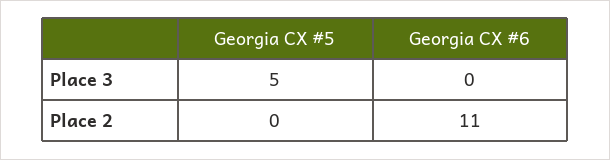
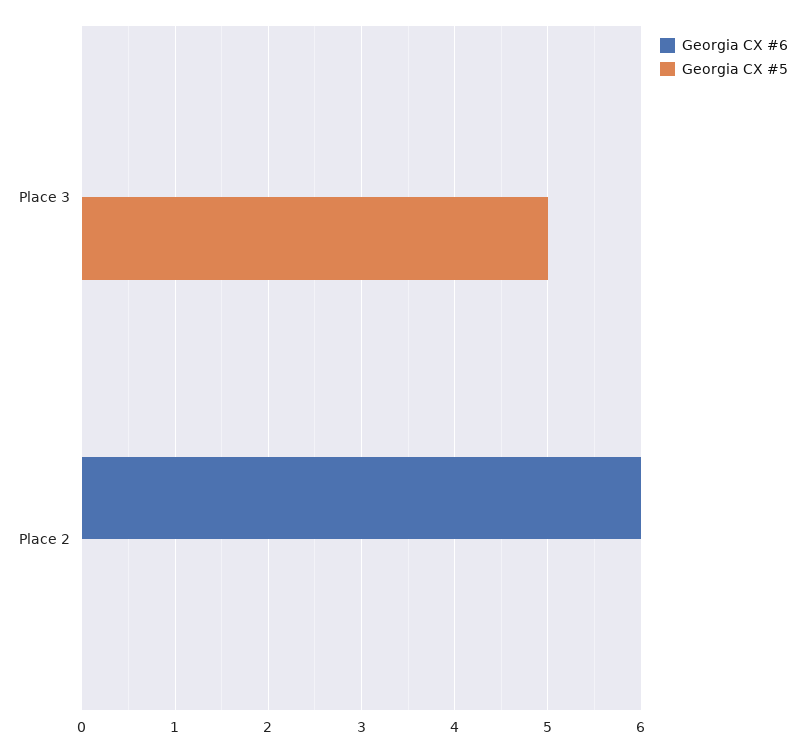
  {
    "Georgia CX #5": {
      "Place 3": 5,
      "Place 2": 0
    },
    "Georgia CX #6": {
      "Place 3": 0,
-     "Place 2": 11
+     "Place 2": 6
    }
  }

